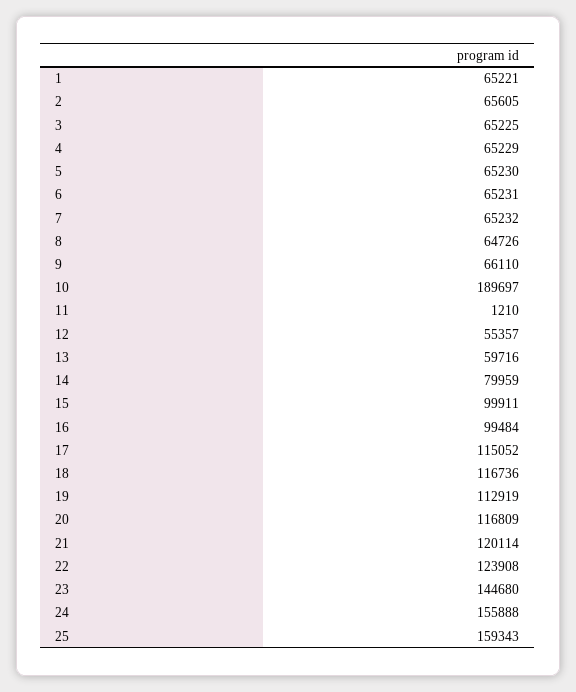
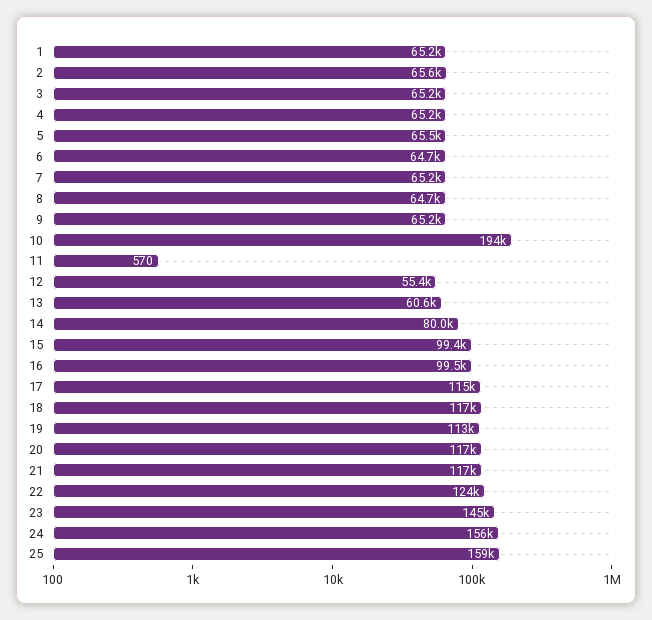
  {
    "1": 65221,
    "2": 65605,
    "3": 65225,
    "4": 65229,
-   "5": 65230,
+   "5": 65500,
-   "6": 65231,
+   "6": 64700,
    "7": 65232,
    "8": 64726,
-   "9": 66110,
+   "9": 65200,
-   "10": 189697,
+   "10": 194000,
-   "11": 1210,
+   "11": 570,
    "12": 55357,
-   "13": 59716,
+   "13": 60600,
    "14": 79959,
-   "15": 99911,
+   "15": 99400,
    "16": 99484,
    "17": 115052,
    "18": 116736,
    "19": 112919,
    "20": 116809,
-   "21": 120114,
+   "21": 117000,
    "22": 123908,
    "23": 144680,
    "24": 155888,
    "25": 159343
  }

